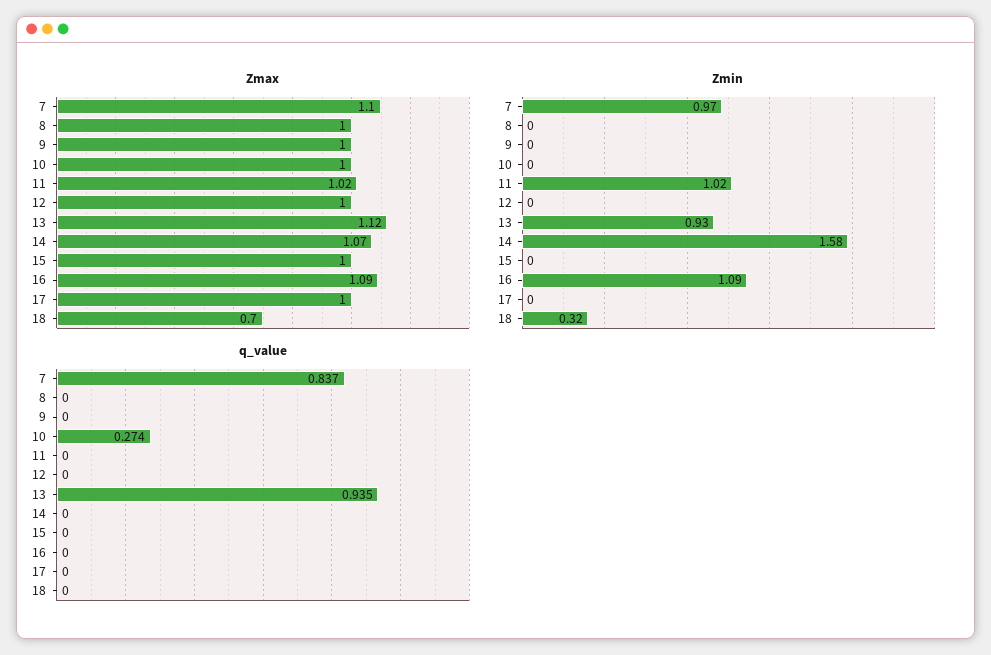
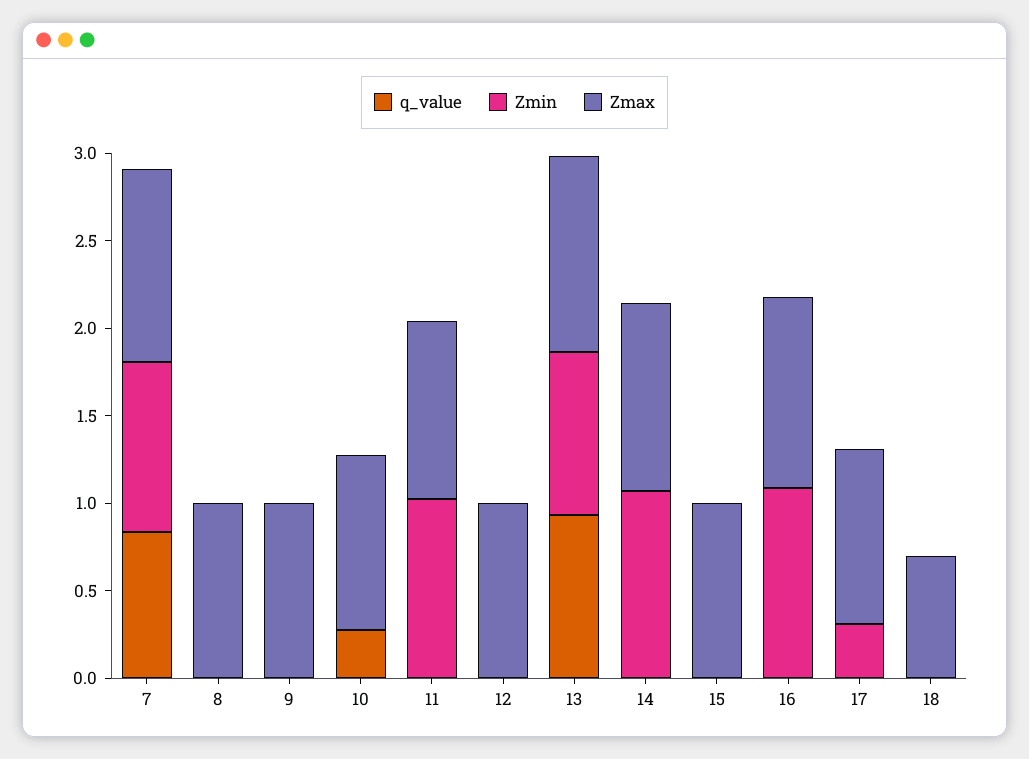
  {
    "Zmax": {
      "7": 1.1,
      "8": 1,
      "9": 1,
      "10": 1,
      "11": 1.02,
      "12": 1,
      "13": 1.12,
      "14": 1.07,
      "15": 1,
      "16": 1.09,
      "17": 1,
      "18": 0.7
    },
    "Zmin": {
      "7": 0.97,
      "8": 0,
      "9": 0,
      "10": 0,
      "11": 1.02,
      "12": 0,
      "13": 0.93,
-     "14": 1.58,
+     "14": 1.1,
      "15": 0,
      "16": 1.09,
-     "17": 0,
+     "17": 0.3,
-     "18": 0.32
+     "18": 0
    },
    "q_value": {
      "7": 0.837,
      "8": 0,
      "9": 0,
      "10": 0.274,
      "11": 0,
      "12": 0,
      "13": 0.935,
      "14": 0,
      "15": 0,
      "16": 0,
      "17": 0,
      "18": 0
    }
  }

